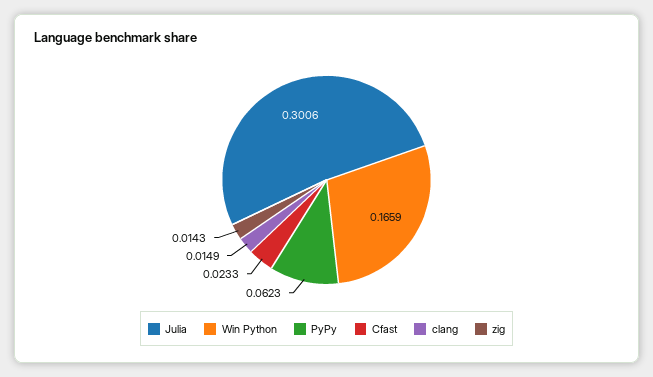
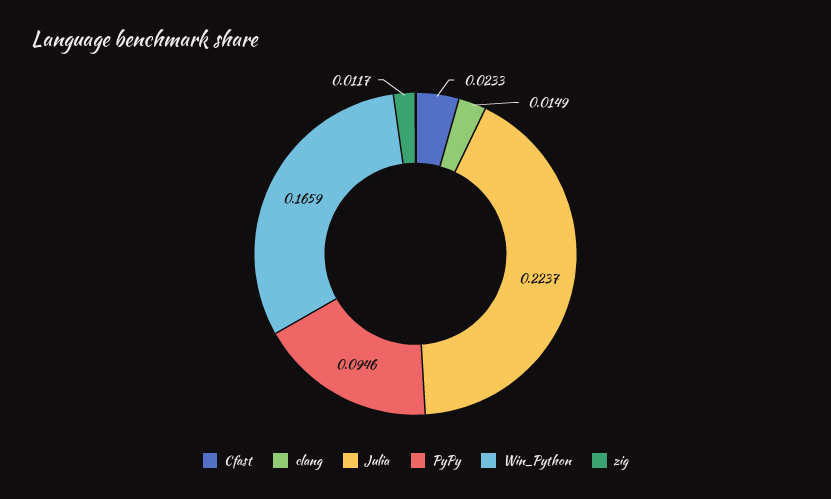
  {
-   "Julia": 0.3006,
+   "Julia": 0.2237,
    "Win Python": 0.1659,
-   "PyPy": 0.0623,
+   "PyPy": 0.0946,
    "Cfast": 0.0233,
    "clang": 0.0149,
-   "zig": 0.0143
+   "zig": 0.0117
  }

